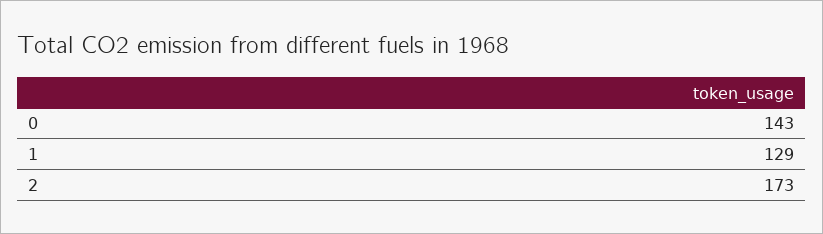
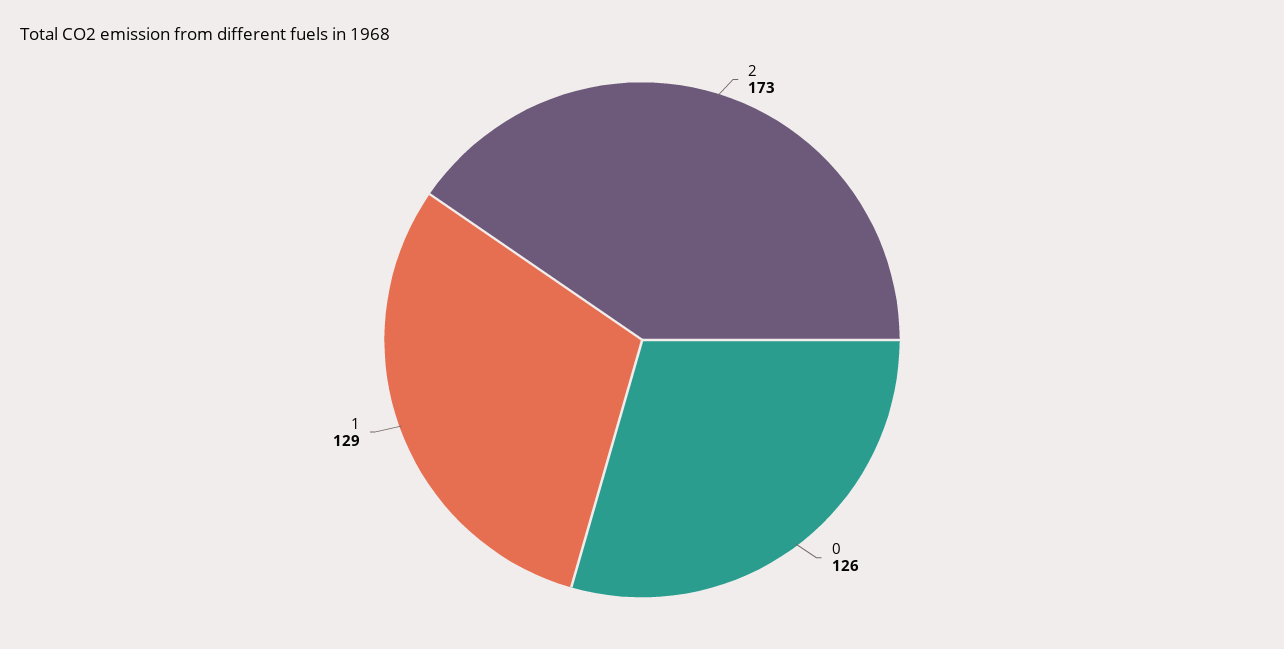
  {
-   "0": 143,
+   "0": 126,
    "1": 129,
    "2": 173
  }

